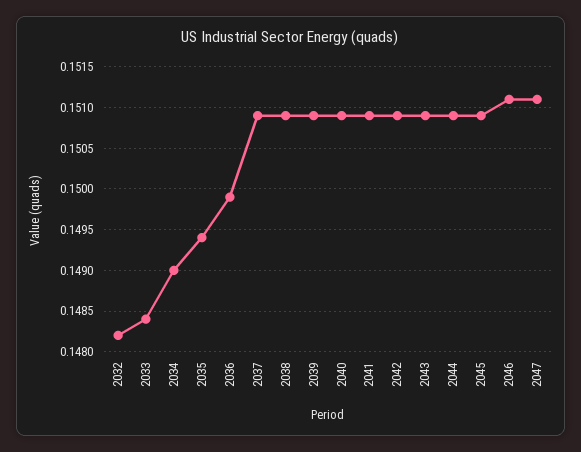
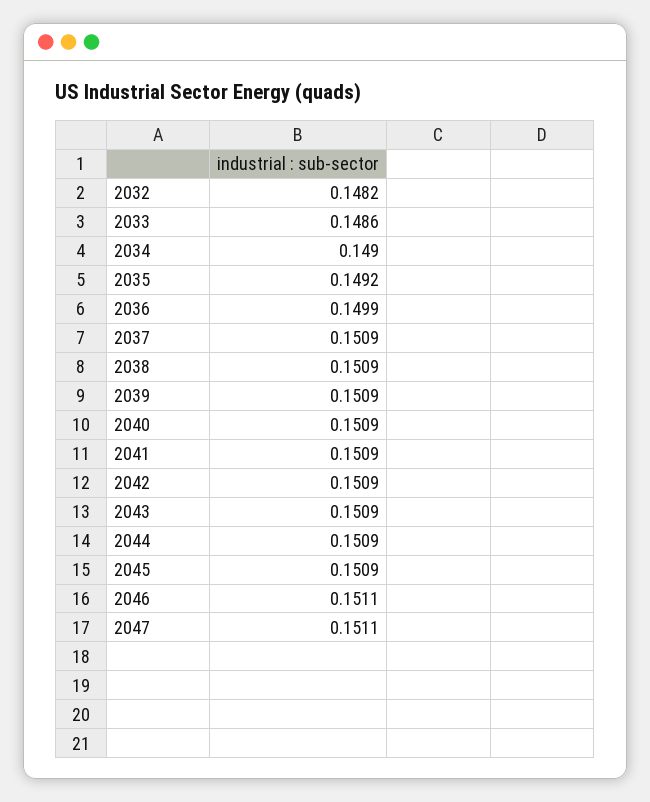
  {
    "2032": 0.1482,
-   "2033": 0.1484,
+   "2033": 0.1486,
    "2034": 0.149,
-   "2035": 0.1494,
+   "2035": 0.1492,
    "2036": 0.1499,
    "2037": 0.1509,
    "2038": 0.1509,
    "2039": 0.1509,
    "2040": 0.1509,
    "2041": 0.1509,
    "2042": 0.1509,
    "2043": 0.1509,
    "2044": 0.1509,
    "2045": 0.1509,
    "2046": 0.1511,
    "2047": 0.1511
  }

